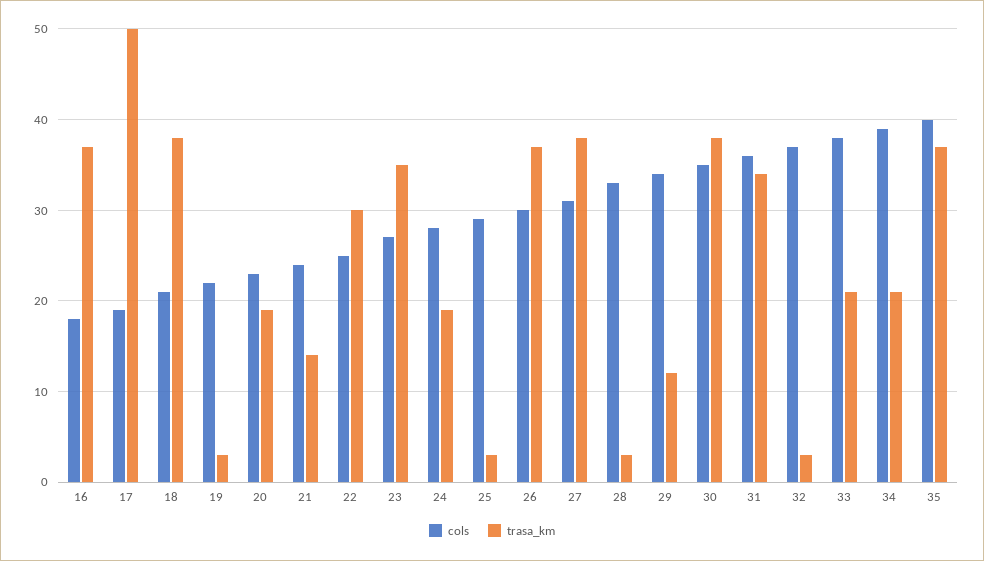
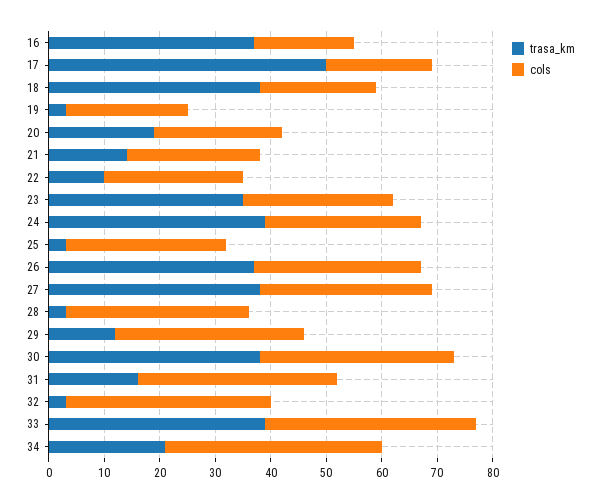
  {
    "cols": {
      "16": 18,
      "17": 19,
      "18": 21,
      "19": 22,
      "20": 23,
      "21": 24,
      "22": 25,
      "23": 27,
      "24": 28,
      "25": 29,
      "26": 30,
      "27": 31,
      "28": 33,
      "29": 34,
      "30": 35,
      "31": 36,
      "32": 37,
      "33": 38,
-     "34": 39,
+     "34": 39
-     "35": 40
    },
    "trasa_km": {
      "16": 37,
      "17": 50,
      "18": 38,
      "19": 3,
      "20": 19,
      "21": 14,
-     "22": 30,
+     "22": 10,
      "23": 35,
-     "24": 19,
+     "24": 40,
      "25": 3,
      "26": 37,
      "27": 38,
      "28": 3,
      "29": 12,
      "30": 38,
-     "31": 34,
+     "31": 15,
      "32": 3,
-     "33": 21,
+     "33": 40,
-     "34": 21,
+     "34": 21
-     "35": 37
    }
  }

